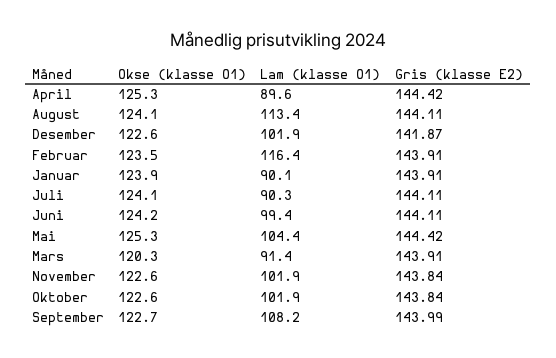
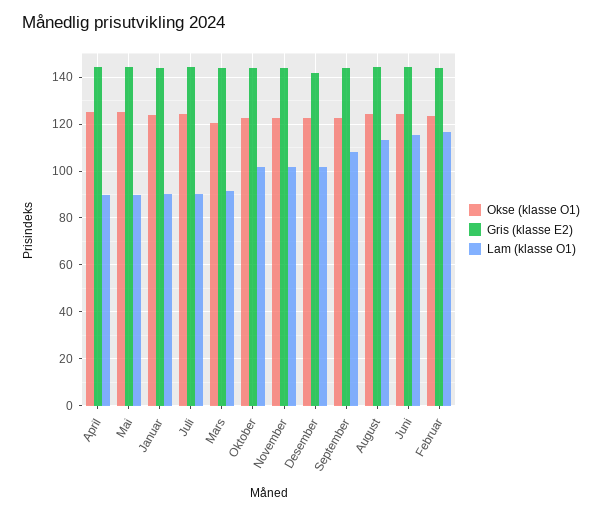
  {
    "Okse (klasse O1)": {
      "April": 125.3,
      "August": 124.1,
      "Desember": 122.6,
      "Februar": 123.5,
      "Januar": 123.9,
      "Juli": 124.1,
      "Juni": 124.2,
      "Mai": 125.3,
      "Mars": 120.3,
      "November": 122.6,
      "Oktober": 122.6,
      "September": 122.7
    },
    "Lam (klasse O1)": {
      "April": 89.6,
      "August": 113.4,
      "Desember": 101.9,
      "Februar": 116.4,
      "Januar": 90.1,
      "Juli": 90.3,
-     "Juni": 99.4,
+     "Juni": 115,
-     "Mai": 104.4,
+     "Mai": 90,
      "Mars": 91.4,
      "November": 101.9,
      "Oktober": 101.9,
      "September": 108.2
    },
    "Gris (klasse E2)": {
      "April": 144.42,
      "August": 144.11,
      "Desember": 141.87,
      "Februar": 143.91,
      "Januar": 143.91,
      "Juli": 144.11,
      "Juni": 144.11,
      "Mai": 144.42,
      "Mars": 143.91,
      "November": 143.84,
      "Oktober": 143.84,
      "September": 143.99
    }
  }

